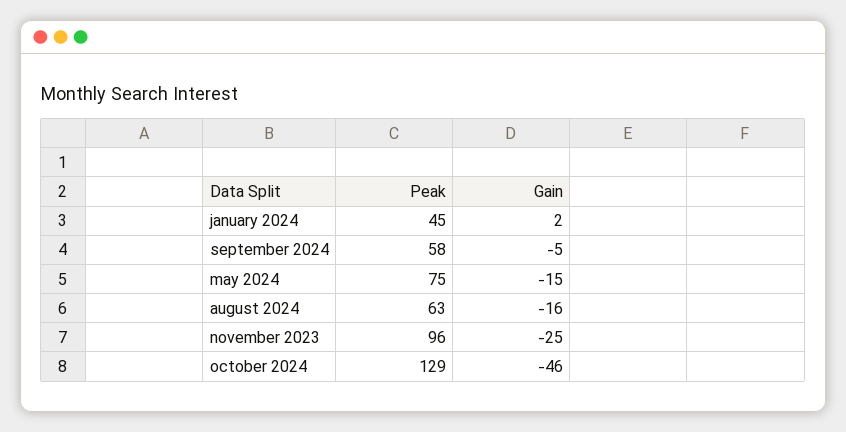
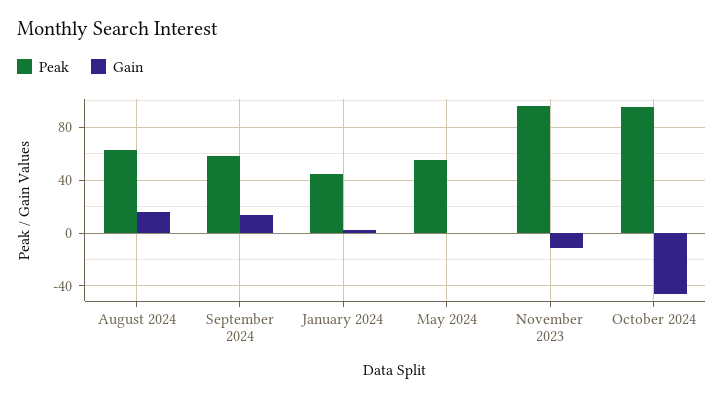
  {
    "Peak": {
      "january 2024": 45,
      "september 2024": 58,
-     "may 2024": 75,
+     "may 2024": 55,
      "august 2024": 63,
      "november 2023": 96,
-     "october 2024": 129
+     "october 2024": 95
    },
    "Gain": {
      "january 2024": 2,
-     "september 2024": -5,
+     "september 2024": 15,
-     "may 2024": -15,
+     "may 2024": 0,
-     "august 2024": -16,
+     "august 2024": 15,
-     "november 2023": -25,
+     "november 2023": -10,
      "october 2024": -46
    }
  }

